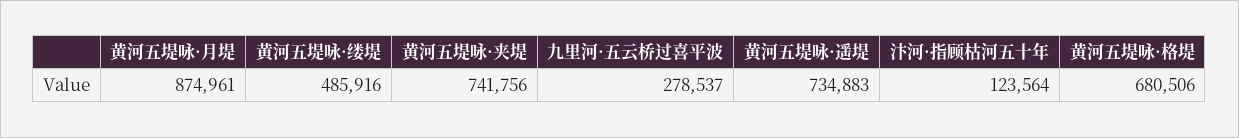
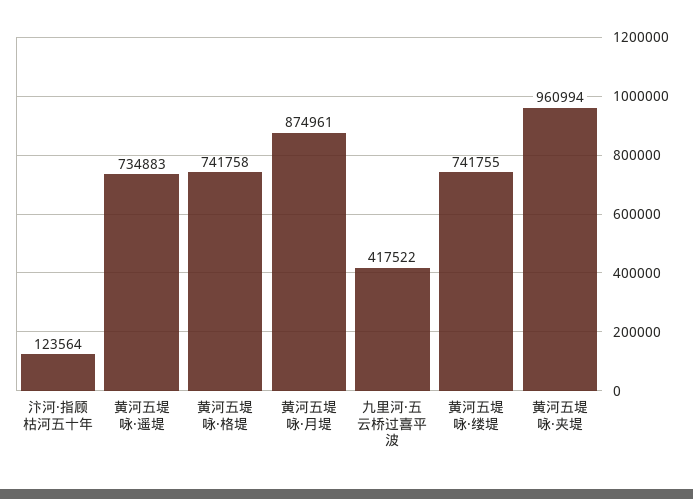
  {
    "黄河五堤咏·月堤": 874961,
-   "黄河五堤咏·缕堤": 485916,
+   "黄河五堤咏·缕堤": 741755,
-   "黄河五堤咏·夹堤": 741756,
+   "黄河五堤咏·夹堤": 960994,
-   "九里河·五云桥过喜平波": 278537,
+   "九里河·五云桥过喜平波": 417522,
    "黄河五堤咏·遥堤": 734883,
    "汴河·指顾枯河五十年": 123564,
-   "黄河五堤咏·格堤": 680506
+   "黄河五堤咏·格堤": 741758
  }

